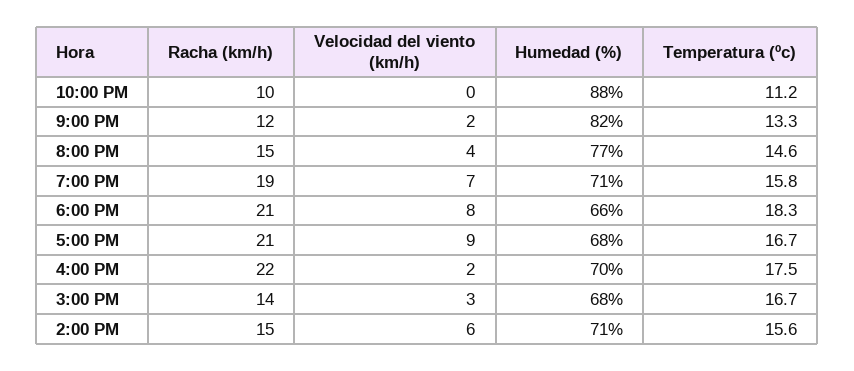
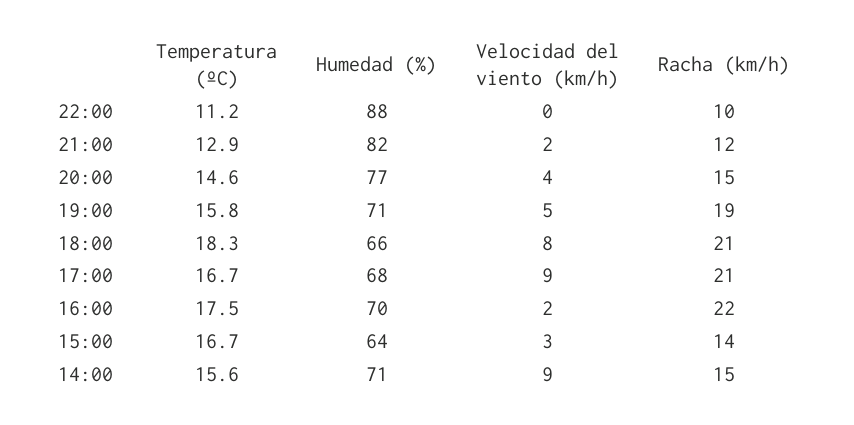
  {
    "Racha (km/h)": {
      "10:00 PM": 10,
      "9:00 PM": 12,
      "8:00 PM": 15,
      "7:00 PM": 19,
      "6:00 PM": 21,
      "5:00 PM": 21,
      "4:00 PM": 22,
      "3:00 PM": 14,
      "2:00 PM": 15
    },
    "Velocidad del viento (km/h)": {
      "10:00 PM": 0,
      "9:00 PM": 2,
      "8:00 PM": 4,
-     "7:00 PM": 7,
+     "7:00 PM": 5,
      "6:00 PM": 8,
      "5:00 PM": 9,
      "4:00 PM": 2,
      "3:00 PM": 3,
-     "2:00 PM": 6
+     "2:00 PM": 9
    },
    "Humedad (%)": {
      "10:00 PM": 88,
      "9:00 PM": 82,
      "8:00 PM": 77,
      "7:00 PM": 71,
      "6:00 PM": 66,
      "5:00 PM": 68,
      "4:00 PM": 70,
-     "3:00 PM": 68,
+     "3:00 PM": 64,
      "2:00 PM": 71
    },
    "Temperatura (ºc)": {
      "10:00 PM": 11.2,
-     "9:00 PM": 13.3,
+     "9:00 PM": 12.9,
      "8:00 PM": 14.6,
      "7:00 PM": 15.8,
      "6:00 PM": 18.3,
      "5:00 PM": 16.7,
      "4:00 PM": 17.5,
      "3:00 PM": 16.7,
      "2:00 PM": 15.6
    }
  }

